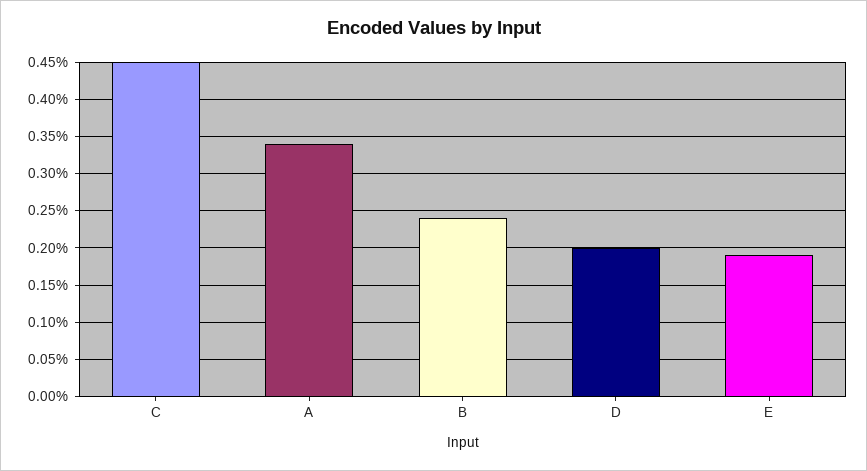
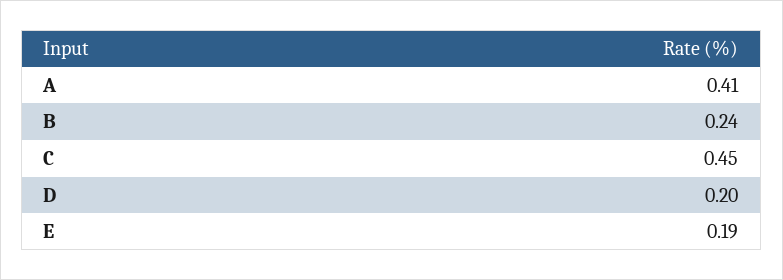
  {
    "C": 0.45,
-   "A": 0.34,
+   "A": 0.41,
    "B": 0.24,
    "D": 0.2,
    "E": 0.19
  }

